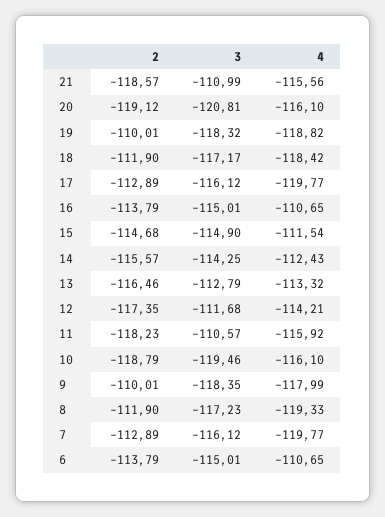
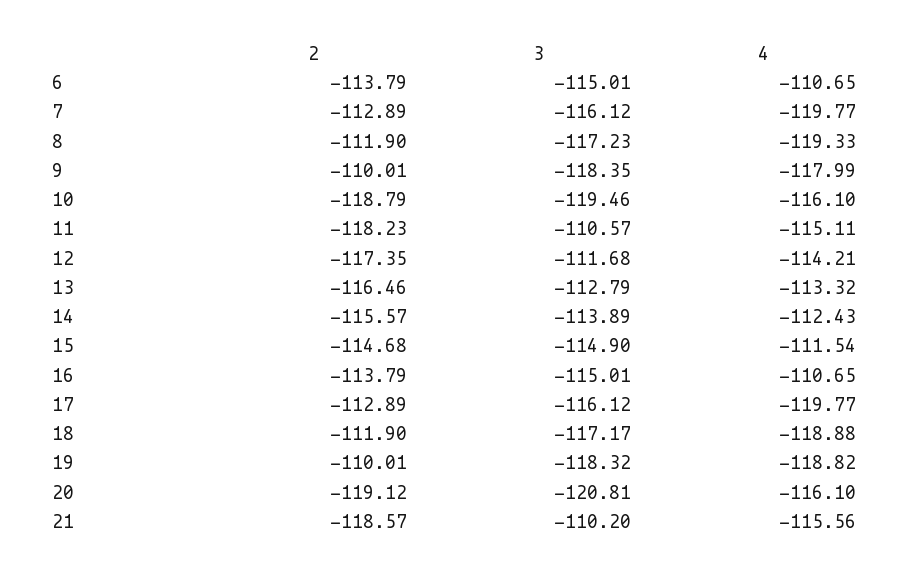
  {
    "2": {
      "21": -118.57,
      "20": -119.12,
      "19": -110.01,
      "18": -111.9,
      "17": -112.89,
      "16": -113.79,
      "15": -114.68,
      "14": -115.57,
      "13": -116.46,
      "12": -117.35,
      "11": -118.23,
      "10": -118.79,
      "9": -110.01,
      "8": -111.9,
      "7": -112.89,
      "6": -113.79
    },
    "3": {
-     "21": -110.99,
+     "21": -110.2,
      "20": -120.81,
      "19": -118.32,
      "18": -117.17,
      "17": -116.12,
      "16": -115.01,
      "15": -114.9,
-     "14": -114.25,
+     "14": -113.89,
      "13": -112.79,
      "12": -111.68,
      "11": -110.57,
      "10": -119.46,
      "9": -118.35,
      "8": -117.23,
      "7": -116.12,
      "6": -115.01
    },
    "4": {
      "21": -115.56,
      "20": -116.1,
      "19": -118.82,
-     "18": -118.42,
+     "18": -118.88,
      "17": -119.77,
      "16": -110.65,
      "15": -111.54,
      "14": -112.43,
      "13": -113.32,
      "12": -114.21,
-     "11": -115.92,
+     "11": -115.11,
      "10": -116.1,
      "9": -117.99,
      "8": -119.33,
      "7": -119.77,
      "6": -110.65
    }
  }

